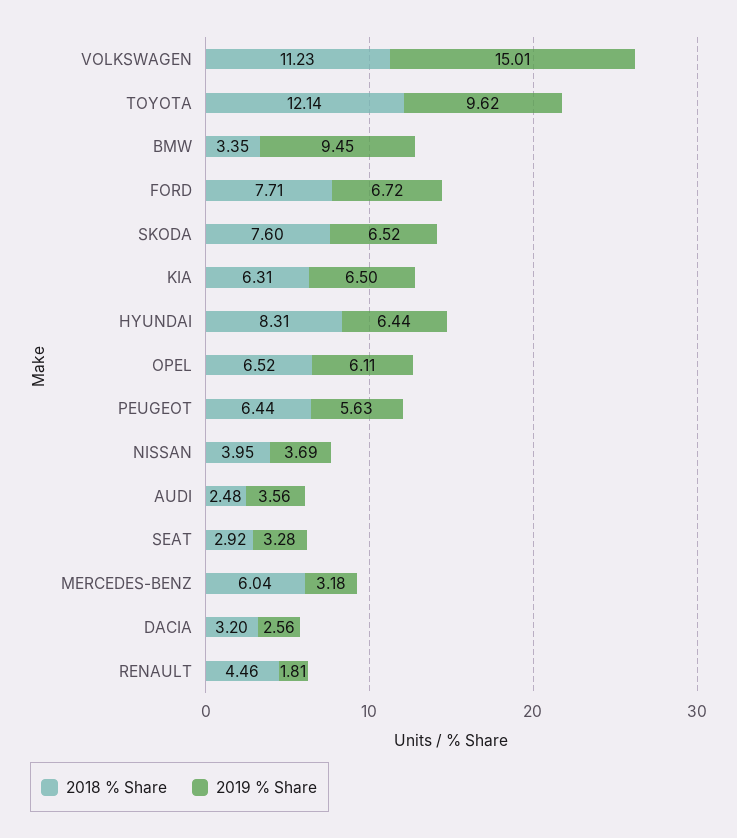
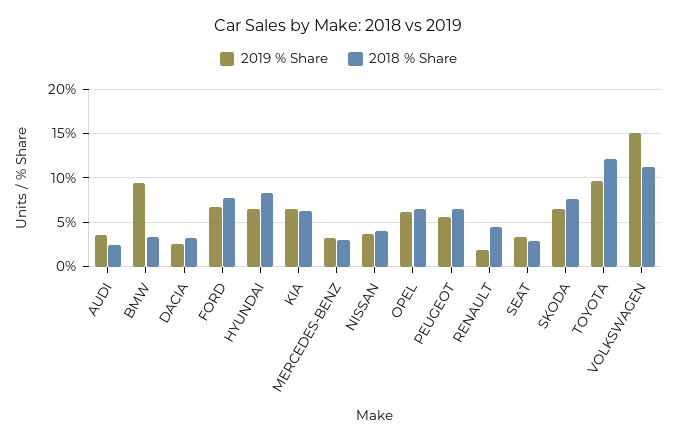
  {
    "2018 % Share": {
      "VOLKSWAGEN": 11.23,
      "TOYOTA": 12.14,
      "BMW": 3.35,
      "FORD": 7.71,
      "SKODA": 7.6,
      "KIA": 6.31,
      "HYUNDAI": 8.31,
      "OPEL": 6.52,
      "PEUGEOT": 6.44,
      "NISSAN": 3.95,
      "AUDI": 2.48,
      "SEAT": 2.92,
-     "MERCEDES-BENZ": 6.04,
+     "MERCEDES-BENZ": 3,
      "DACIA": 3.2,
      "RENAULT": 4.46
    },
    "2019 % Share": {
      "VOLKSWAGEN": 15.01,
      "TOYOTA": 9.62,
      "BMW": 9.45,
      "FORD": 6.72,
      "SKODA": 6.52,
      "KIA": 6.5,
      "HYUNDAI": 6.44,
      "OPEL": 6.11,
      "PEUGEOT": 5.63,
      "NISSAN": 3.69,
      "AUDI": 3.56,
      "SEAT": 3.28,
      "MERCEDES-BENZ": 3.18,
      "DACIA": 2.56,
      "RENAULT": 1.81
    }
  }

